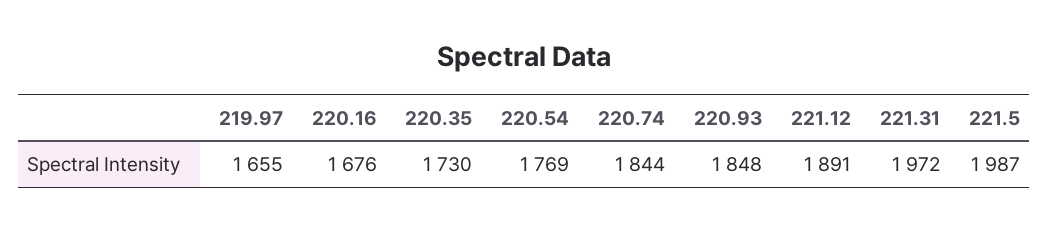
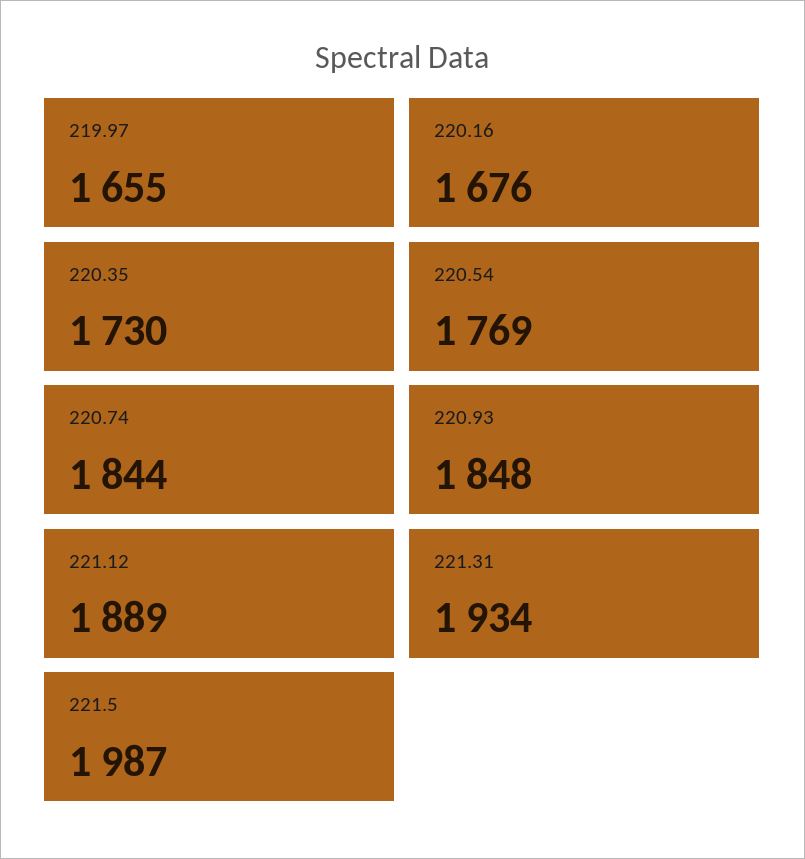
  {
    "219.97": 1655,
    "220.16": 1676,
    "220.35": 1730,
    "220.54": 1769,
    "220.74": 1844,
    "220.93": 1848,
-   "221.12": 1891,
+   "221.12": 1889,
-   "221.31": 1972,
+   "221.31": 1934,
    "221.5": 1987
  }

